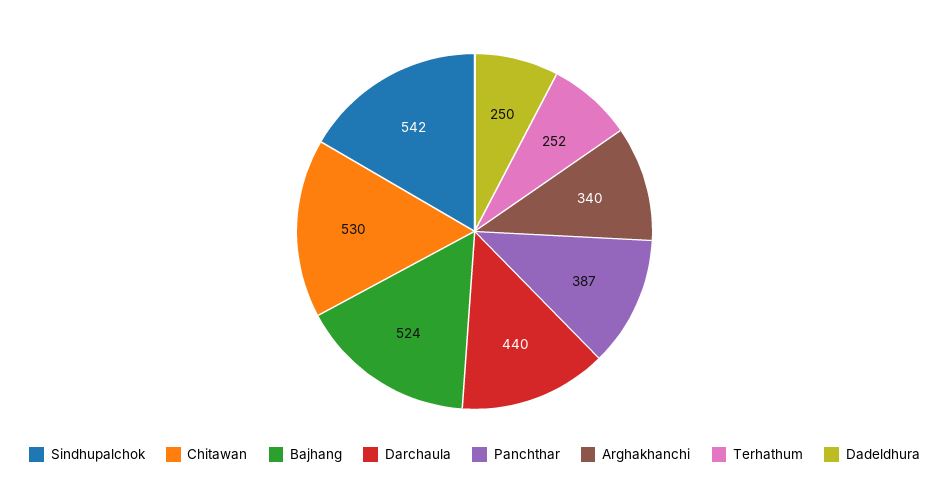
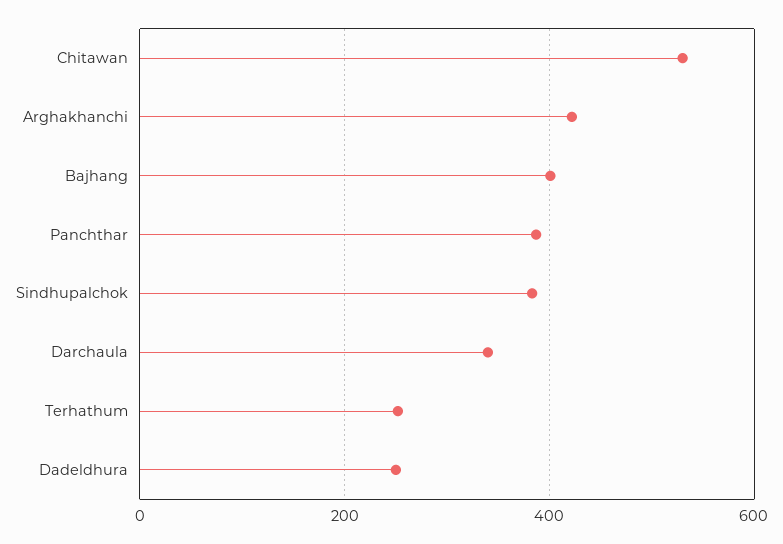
  {
-   "Sindhupalchok": 542,
+   "Sindhupalchok": 380,
    "Chitawan": 530,
-   "Bajhang": 524,
+   "Bajhang": 400,
-   "Darchaula": 440,
+   "Darchaula": 340,
    "Panchthar": 387,
-   "Arghakhanchi": 340,
+   "Arghakhanchi": 420,
    "Terhathum": 252,
    "Dadeldhura": 250
  }

